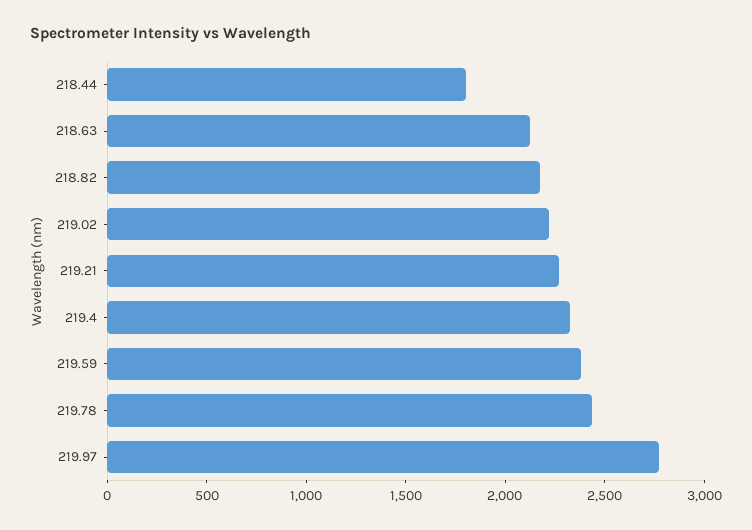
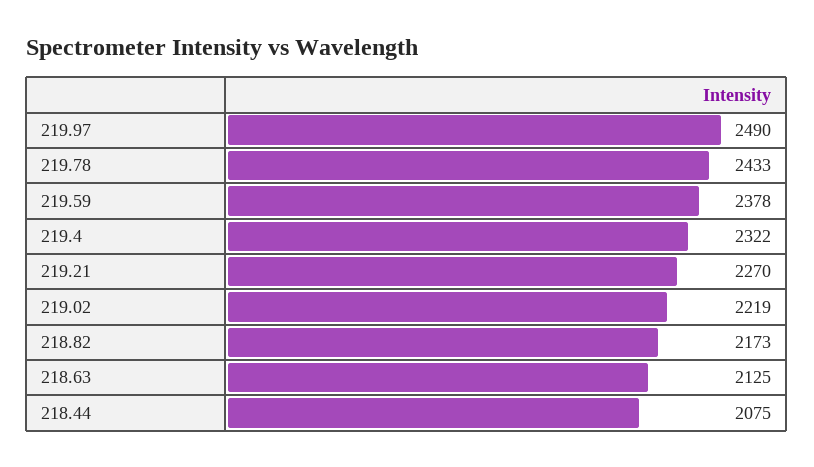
  {
-   "218.44": 1800,
+   "218.44": 2075,
    "218.63": 2125,
    "218.82": 2173,
    "219.02": 2219,
    "219.21": 2270,
    "219.4": 2322,
    "219.59": 2378,
    "219.78": 2433,
-   "219.97": 2800
+   "219.97": 2490
  }

